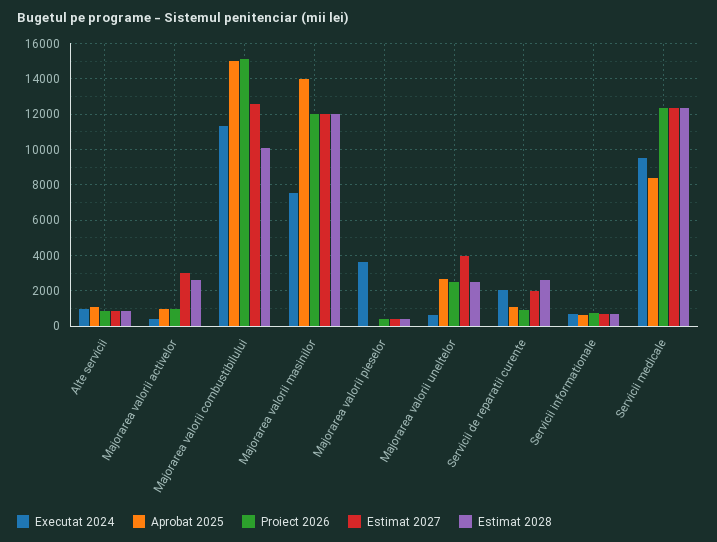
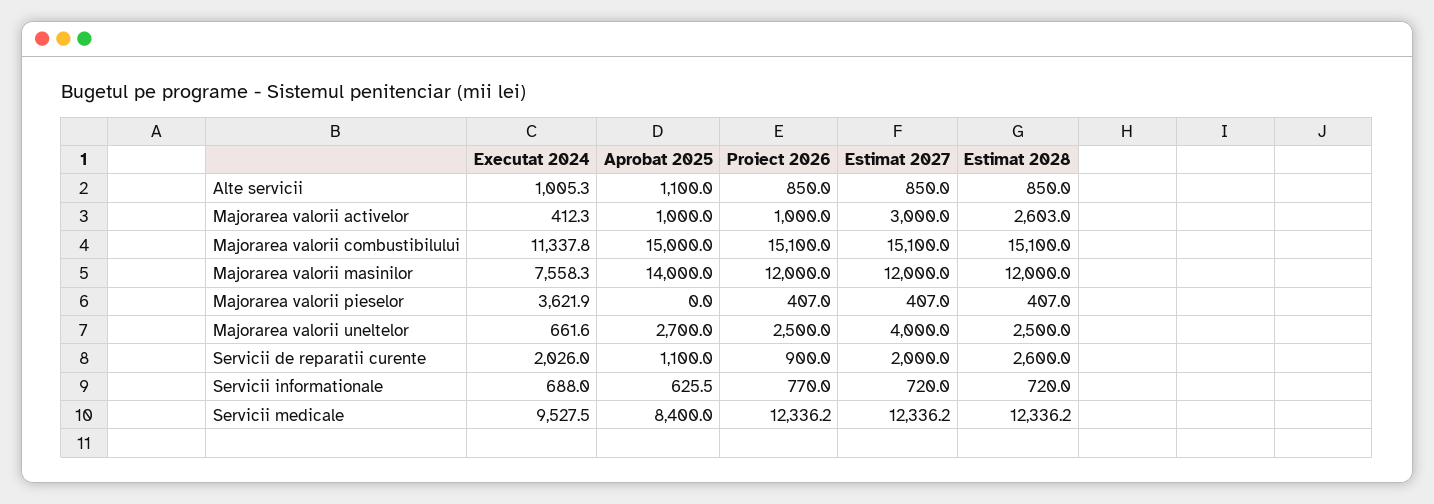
  {
    "Executat 2024": {
      "Alte servicii": 1005.3,
      "Majorarea valorii activelor": 412.3,
      "Majorarea valorii combustibilului": 11337.8,
      "Majorarea valorii masinilor": 7558.3,
      "Majorarea valorii pieselor": 3621.9,
      "Majorarea valorii uneltelor": 661.6,
      "Servicii de reparatii curente": 2026,
      "Servicii informationale": 688,
      "Servicii medicale": 9527.5
    },
    "Aprobat 2025": {
      "Alte servicii": 1100,
      "Majorarea valorii activelor": 1000,
      "Majorarea valorii combustibilului": 15000,
      "Majorarea valorii masinilor": 14000,
      "Majorarea valorii pieselor": 0,
      "Majorarea valorii uneltelor": 2700,
      "Servicii de reparatii curente": 1100,
      "Servicii informationale": 625.5,
      "Servicii medicale": 8400
    },
    "Proiect 2026": {
      "Alte servicii": 850,
      "Majorarea valorii activelor": 1000,
      "Majorarea valorii combustibilului": 15100,
      "Majorarea valorii masinilor": 12000,
      "Majorarea valorii pieselor": 407,
      "Majorarea valorii uneltelor": 2500,
      "Servicii de reparatii curente": 900,
      "Servicii informationale": 770,
      "Servicii medicale": 12336.2
    },
    "Estimat 2027": {
      "Alte servicii": 850,
      "Majorarea valorii activelor": 3000,
-     "Majorarea valorii combustibilului": 12500,
+     "Majorarea valorii combustibilului": 15100,
      "Majorarea valorii masinilor": 12000,
      "Majorarea valorii pieselor": 407,
      "Majorarea valorii uneltelor": 4000,
      "Servicii de reparatii curente": 2000,
      "Servicii informationale": 720,
      "Servicii medicale": 12336.2
    },
    "Estimat 2028": {
      "Alte servicii": 850,
      "Majorarea valorii activelor": 2603,
-     "Majorarea valorii combustibilului": 10000,
+     "Majorarea valorii combustibilului": 15100,
      "Majorarea valorii masinilor": 12000,
      "Majorarea valorii pieselor": 407,
      "Majorarea valorii uneltelor": 2500,
      "Servicii de reparatii curente": 2600,
      "Servicii informationale": 720,
      "Servicii medicale": 12336.2
    }
  }

